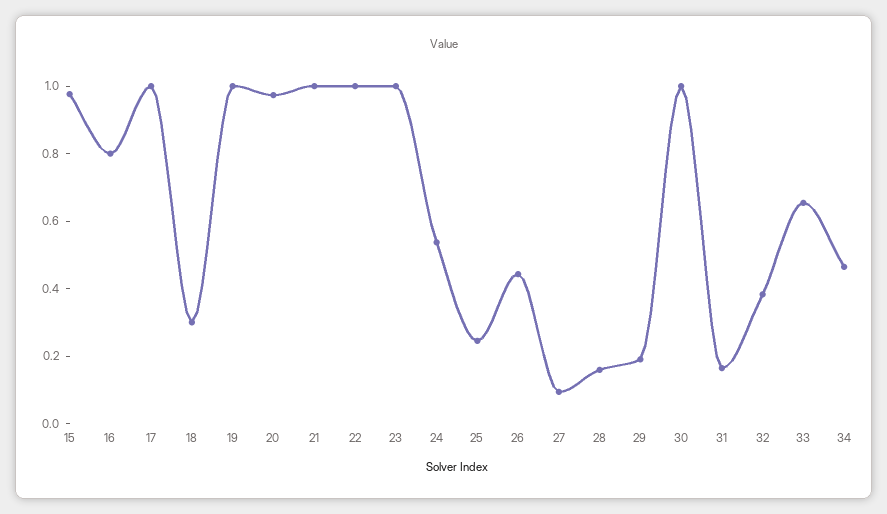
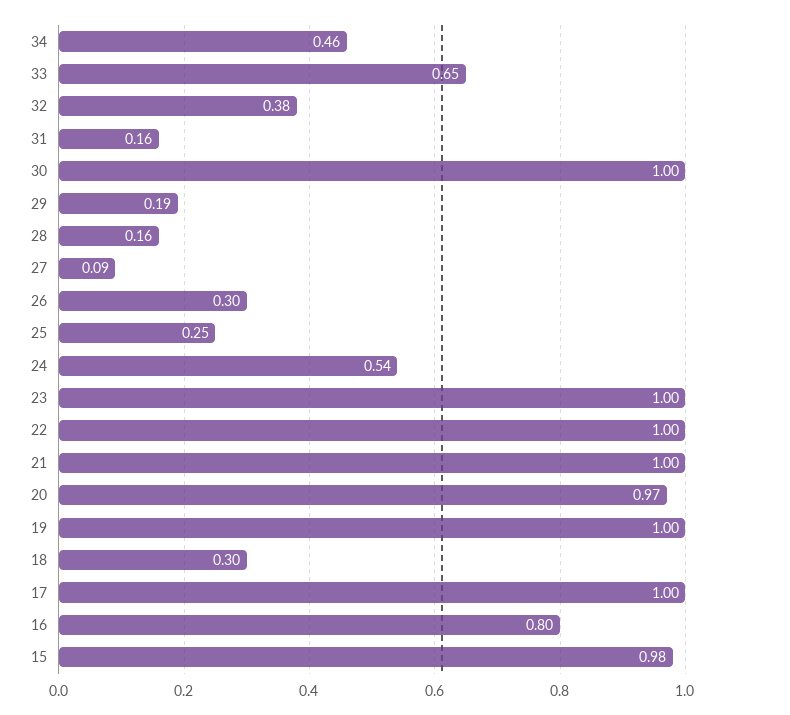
  {
    "15": 0.98,
    "16": 0.8,
    "17": 1,
    "18": 0.3,
    "19": 1,
    "20": 0.97,
    "21": 1,
    "22": 1,
    "23": 1,
    "24": 0.54,
    "25": 0.25,
-   "26": 0.45,
+   "26": 0.3,
    "27": 0.09,
    "28": 0.16,
    "29": 0.19,
    "30": 1,
    "31": 0.16,
    "32": 0.38,
    "33": 0.65,
    "34": 0.46
  }

